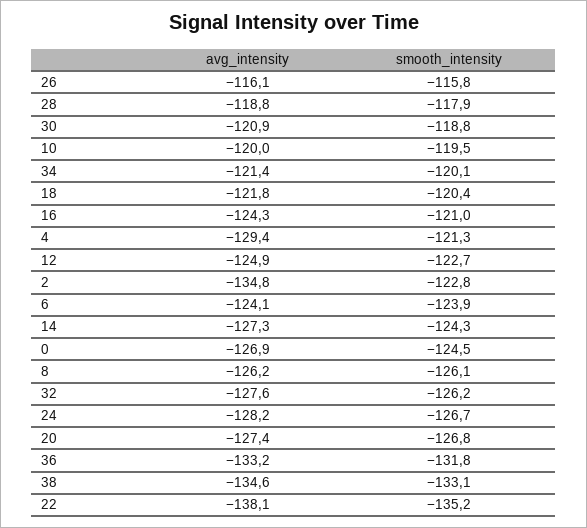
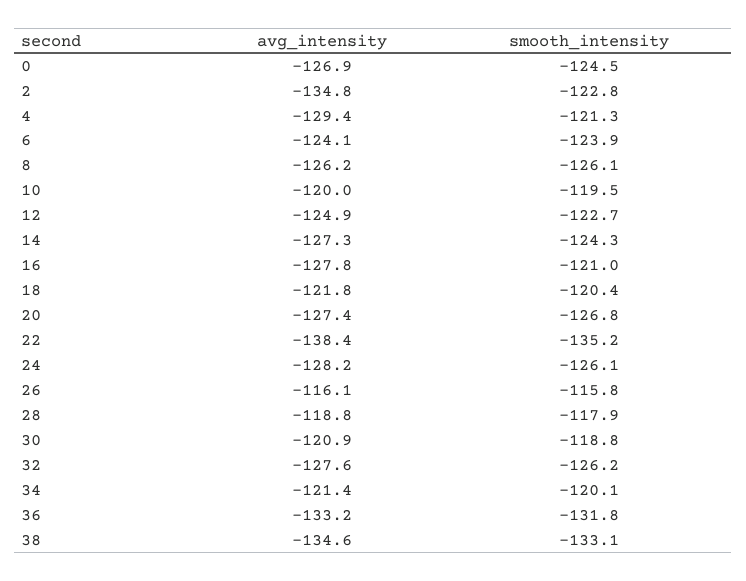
  {
    "avg_intensity": {
      "26": -116.1,
      "28": -118.8,
      "30": -120.9,
      "10": -120,
      "34": -121.4,
      "18": -121.8,
-     "16": -124.3,
+     "16": -127.8,
      "4": -129.4,
      "12": -124.9,
      "2": -134.8,
      "6": -124.1,
      "14": -127.3,
      "0": -126.9,
      "8": -126.2,
      "32": -127.6,
      "24": -128.2,
      "20": -127.4,
      "36": -133.2,
      "38": -134.6,
-     "22": -138.1
+     "22": -138.4
    },
    "smooth_intensity": {
      "26": -115.8,
      "28": -117.9,
      "30": -118.8,
      "10": -119.5,
      "34": -120.1,
      "18": -120.4,
      "16": -121,
      "4": -121.3,
      "12": -122.7,
      "2": -122.8,
      "6": -123.9,
      "14": -124.3,
      "0": -124.5,
      "8": -126.1,
      "32": -126.2,
-     "24": -126.7,
+     "24": -126.1,
      "20": -126.8,
      "36": -131.8,
      "38": -133.1,
      "22": -135.2
    }
  }

